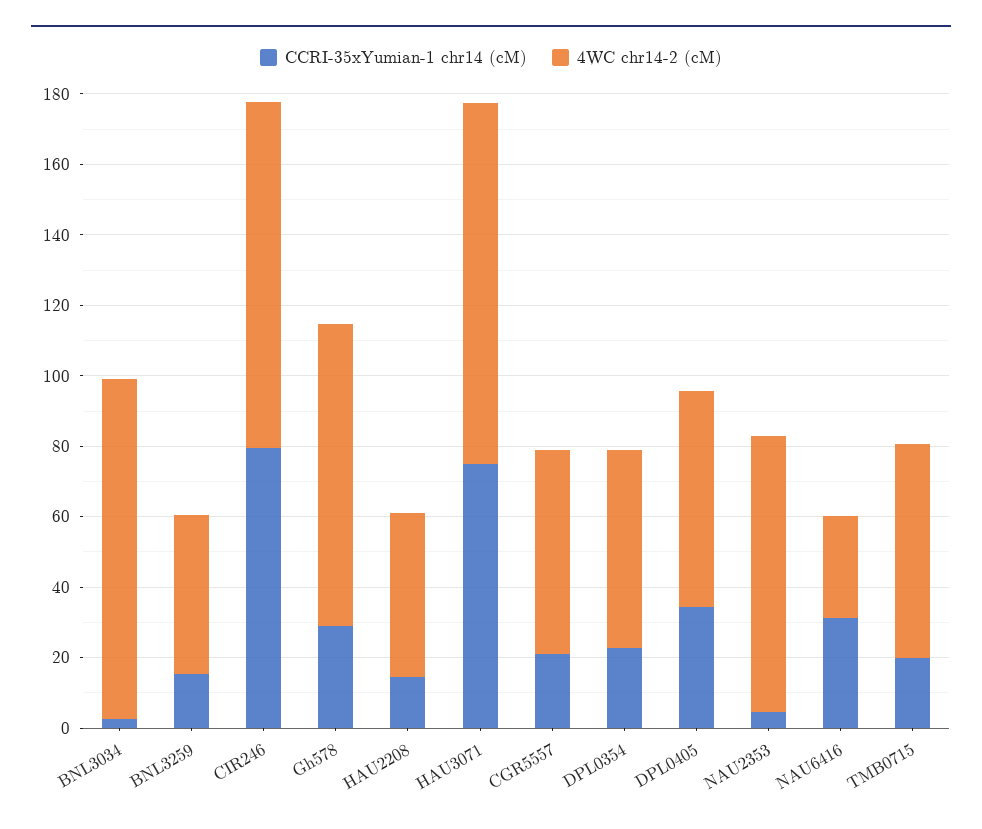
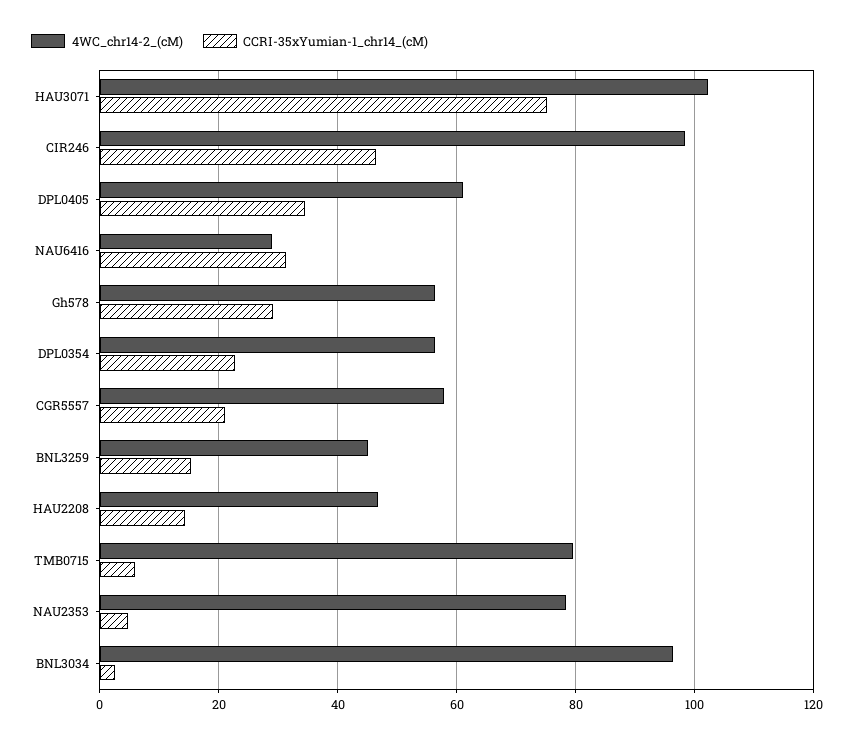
  {
    "CCRI-35xYumian-1 chr14 (cM)": {
      "BNL3034": 2,
      "BNL3259": 16,
-     "CIR246": 80,
+     "CIR246": 46,
      "Gh578": 30,
      "HAU2208": 14,
      "HAU3071": 76,
      "CGR5557": 22,
      "DPL0354": 22,
      "DPL0405": 34,
      "NAU2353": 4,
      "NAU6416": 32,
-     "TMB0715": 20
+     "TMB0715": 6
    },
    "4WC chr14-2 (cM)": {
      "BNL3034": 96,
      "BNL3259": 46,
      "CIR246": 98,
-     "Gh578": 85,
+     "Gh578": 56,
      "HAU2208": 46,
      "HAU3071": 102,
      "CGR5557": 58,
      "DPL0354": 56,
      "DPL0405": 62,
      "NAU2353": 78,
      "NAU6416": 30,
-     "TMB0715": 60
+     "TMB0715": 80
    }
  }

